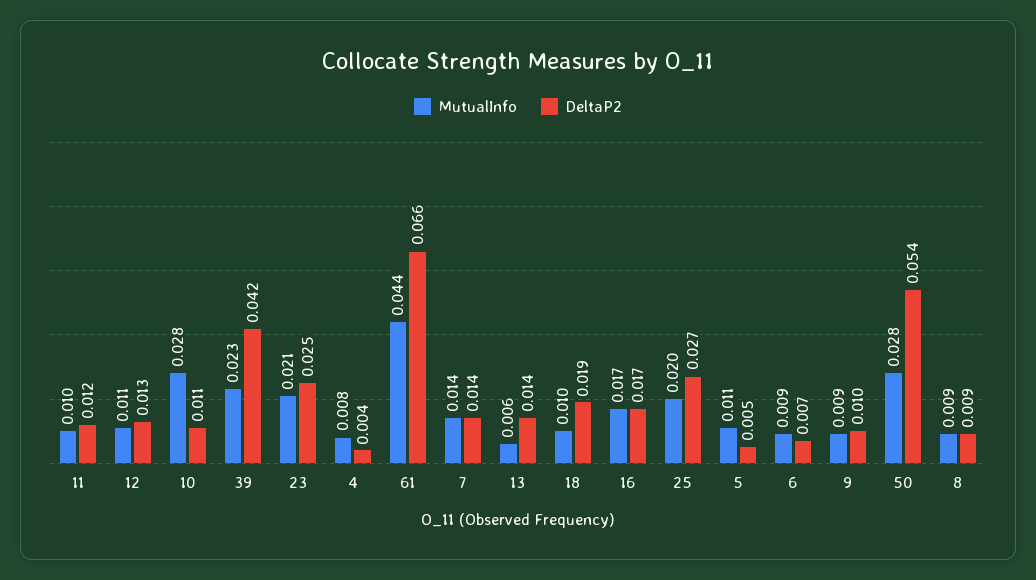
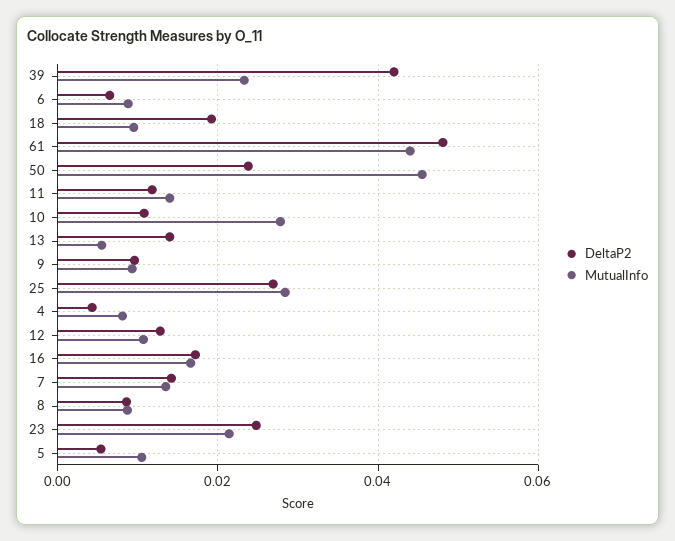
  {
    "MutualInfo": {
-     "11": 0.01,
+     "11": 0.014,
      "12": 0.011,
      "10": 0.028,
      "39": 0.023,
      "23": 0.021,
      "4": 0.008,
      "61": 0.044,
      "7": 0.014,
      "13": 0.006,
      "18": 0.01,
      "16": 0.017,
-     "25": 0.02,
+     "25": 0.028,
      "5": 0.011,
      "6": 0.009,
      "9": 0.009,
-     "50": 0.028,
+     "50": 0.046,
      "8": 0.009
    },
    "DeltaP2": {
      "11": 0.012,
      "12": 0.013,
      "10": 0.011,
      "39": 0.042,
      "23": 0.025,
      "4": 0.004,
-     "61": 0.066,
+     "61": 0.048,
      "7": 0.014,
      "13": 0.014,
      "18": 0.019,
      "16": 0.017,
      "25": 0.027,
      "5": 0.005,
      "6": 0.007,
      "9": 0.01,
-     "50": 0.054,
+     "50": 0.024,
      "8": 0.009
    }
  }

